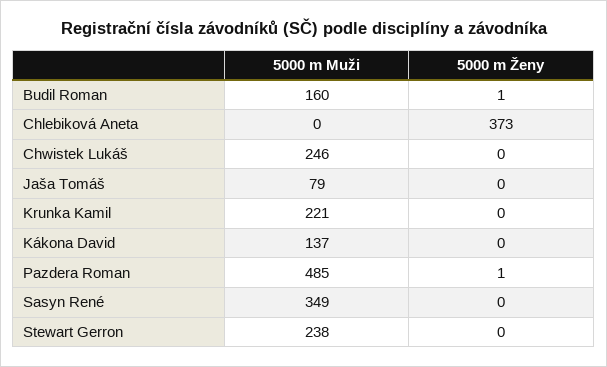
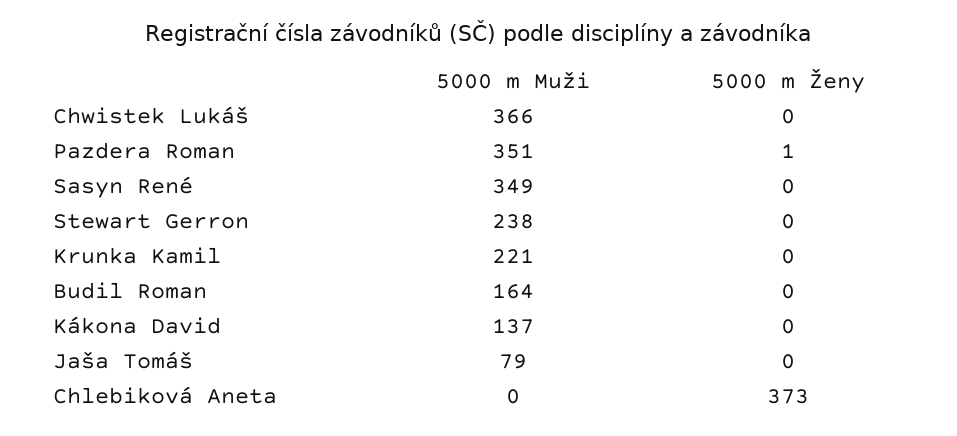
  {
    "5000 m Muži": {
-     "Budil Roman": 160,
+     "Budil Roman": 164,
      "Chlebiková Aneta": 0,
-     "Chwistek Lukáš": 246,
+     "Chwistek Lukáš": 366,
      "Jaša Tomáš": 79,
      "Krunka Kamil": 221,
      "Kákona David": 137,
-     "Pazdera Roman": 485,
+     "Pazdera Roman": 351,
      "Sasyn René": 349,
      "Stewart Gerron": 238
    },
    "5000 m Ženy": {
-     "Budil Roman": 1,
+     "Budil Roman": 0,
      "Chlebiková Aneta": 373,
      "Chwistek Lukáš": 0,
      "Jaša Tomáš": 0,
      "Krunka Kamil": 0,
      "Kákona David": 0,
      "Pazdera Roman": 1,
      "Sasyn René": 0,
      "Stewart Gerron": 0
    }
  }

